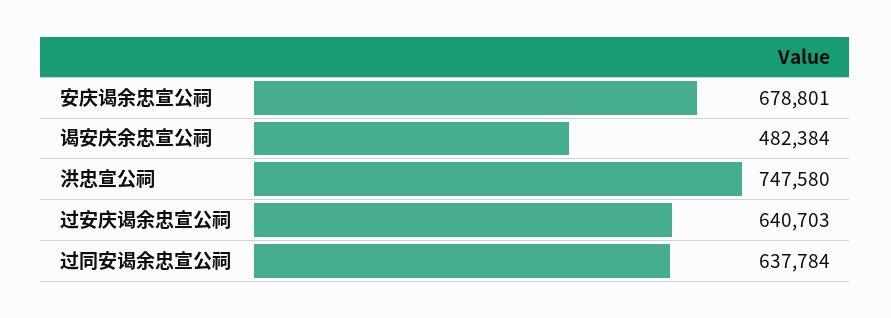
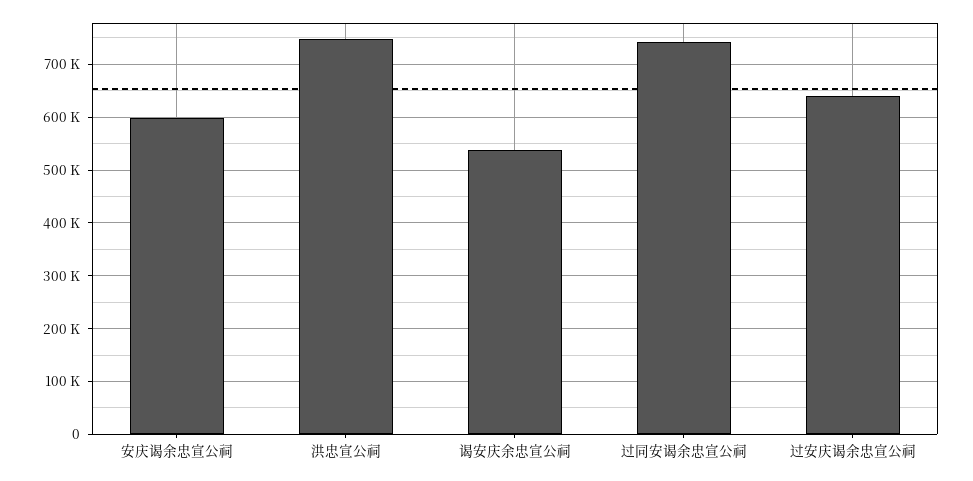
  {
-   "安庆谒余忠宣公祠": 678801,
+   "安庆谒余忠宣公祠": 600000,
-   "谒安庆余忠宣公祠": 482384,
+   "谒安庆余忠宣公祠": 540000,
    "洪忠宣公祠": 747580,
    "过安庆谒余忠宣公祠": 640703,
-   "过同安谒余忠宣公祠": 637784
+   "过同安谒余忠宣公祠": 740000
  }

